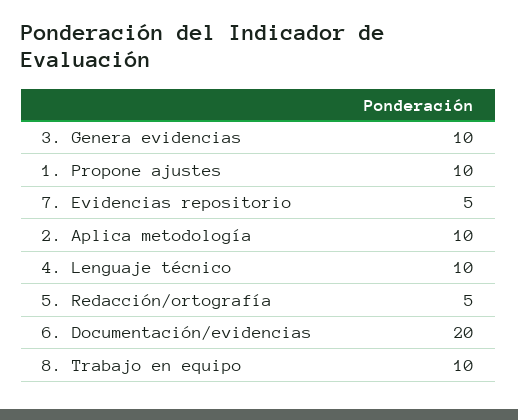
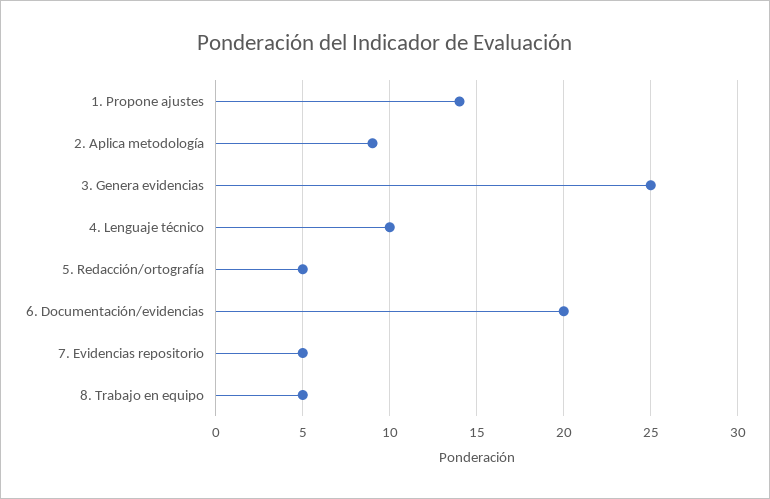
  {
-   "3. Genera evidencias": 10,
+   "3. Genera evidencias": 25,
-   "1. Propone ajustes": 10,
+   "1. Propone ajustes": 14,
    "7. Evidencias repositorio": 5,
-   "2. Aplica metodología": 10,
+   "2. Aplica metodología": 9,
    "4. Lenguaje técnico": 10,
    "5. Redacción/ortografía": 5,
    "6. Documentación/evidencias": 20,
-   "8. Trabajo en equipo": 10
+   "8. Trabajo en equipo": 5
  }

